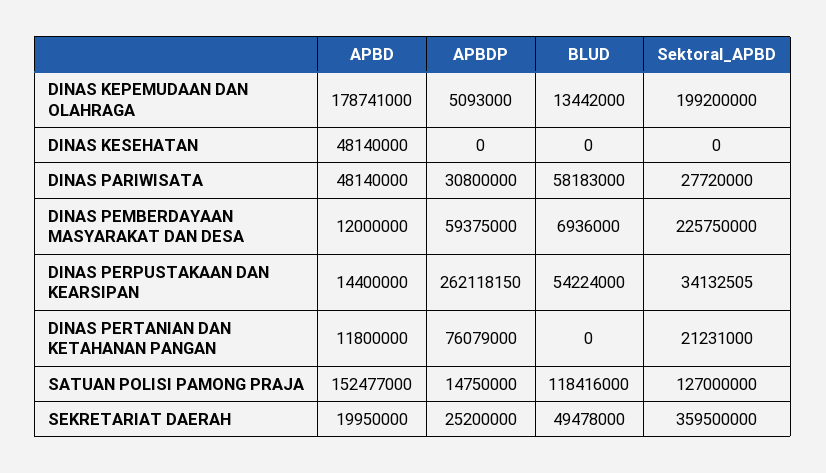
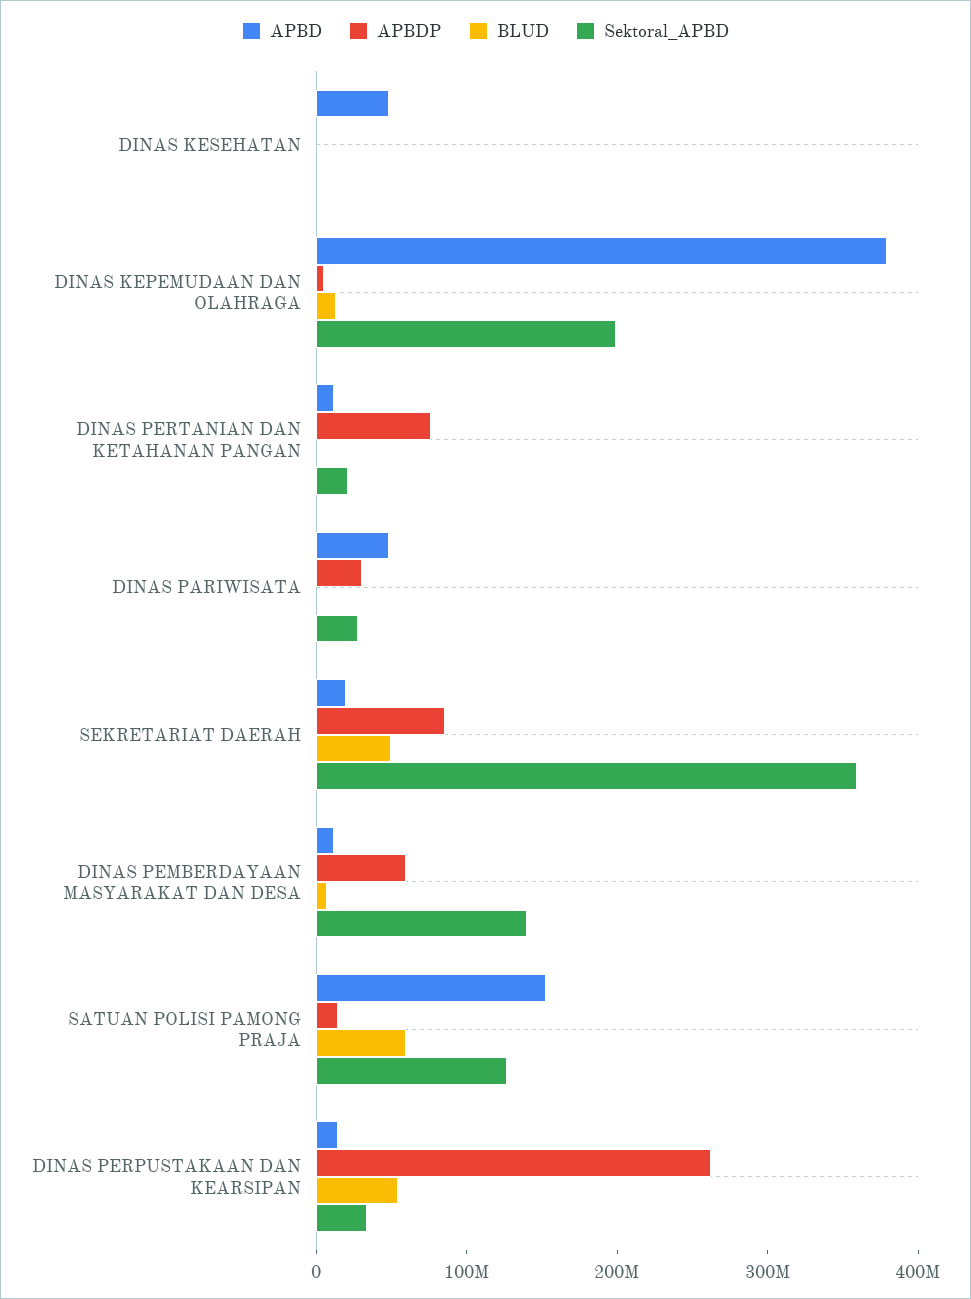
  {
    "APBD": {
-     "DINAS KEPEMUDAAN DAN OLAHRAGA": 178741000,
+     "DINAS KEPEMUDAAN DAN OLAHRAGA": 380000000,
      "DINAS KESEHATAN": 48140000,
      "DINAS PARIWISATA": 48140000,
      "DINAS PEMBERDAYAAN MASYARAKAT DAN DESA": 12000000,
      "DINAS PERPUSTAKAAN DAN KEARSIPAN": 14400000,
      "DINAS PERTANIAN DAN KETAHANAN PANGAN": 11800000,
      "SATUAN POLISI PAMONG PRAJA": 152477000,
      "SEKRETARIAT DAERAH": 19950000
    },
    "APBDP": {
      "DINAS KEPEMUDAAN DAN OLAHRAGA": 5093000,
      "DINAS KESEHATAN": 0,
      "DINAS PARIWISATA": 30800000,
      "DINAS PEMBERDAYAAN MASYARAKAT DAN DESA": 59375000,
      "DINAS PERPUSTAKAAN DAN KEARSIPAN": 262118150,
      "DINAS PERTANIAN DAN KETAHANAN PANGAN": 76079000,
      "SATUAN POLISI PAMONG PRAJA": 14750000,
-     "SEKRETARIAT DAERAH": 25200000
+     "SEKRETARIAT DAERAH": 80000000
    },
    "BLUD": {
      "DINAS KEPEMUDAAN DAN OLAHRAGA": 13442000,
      "DINAS KESEHATAN": 0,
-     "DINAS PARIWISATA": 58183000,
+     "DINAS PARIWISATA": 0,
      "DINAS PEMBERDAYAAN MASYARAKAT DAN DESA": 6936000,
      "DINAS PERPUSTAKAAN DAN KEARSIPAN": 54224000,
      "DINAS PERTANIAN DAN KETAHANAN PANGAN": 0,
-     "SATUAN POLISI PAMONG PRAJA": 118416000,
+     "SATUAN POLISI PAMONG PRAJA": 60000000,
      "SEKRETARIAT DAERAH": 49478000
    },
    "Sektoral_APBD": {
      "DINAS KEPEMUDAAN DAN OLAHRAGA": 199200000,
      "DINAS KESEHATAN": 0,
      "DINAS PARIWISATA": 27720000,
-     "DINAS PEMBERDAYAAN MASYARAKAT DAN DESA": 225750000,
+     "DINAS PEMBERDAYAAN MASYARAKAT DAN DESA": 140000000,
      "DINAS PERPUSTAKAAN DAN KEARSIPAN": 34132505,
      "DINAS PERTANIAN DAN KETAHANAN PANGAN": 21231000,
      "SATUAN POLISI PAMONG PRAJA": 127000000,
      "SEKRETARIAT DAERAH": 359500000
    }
  }

